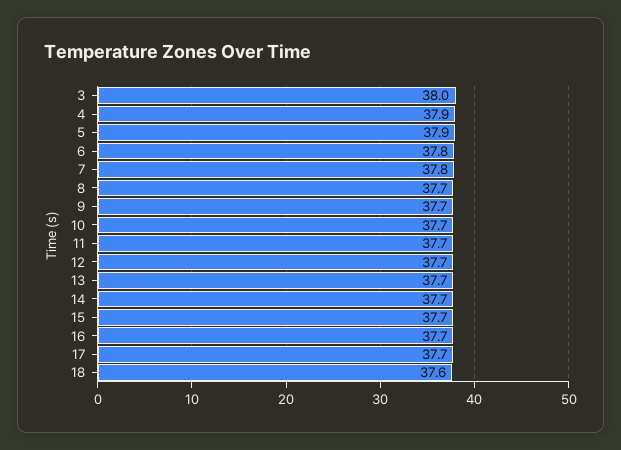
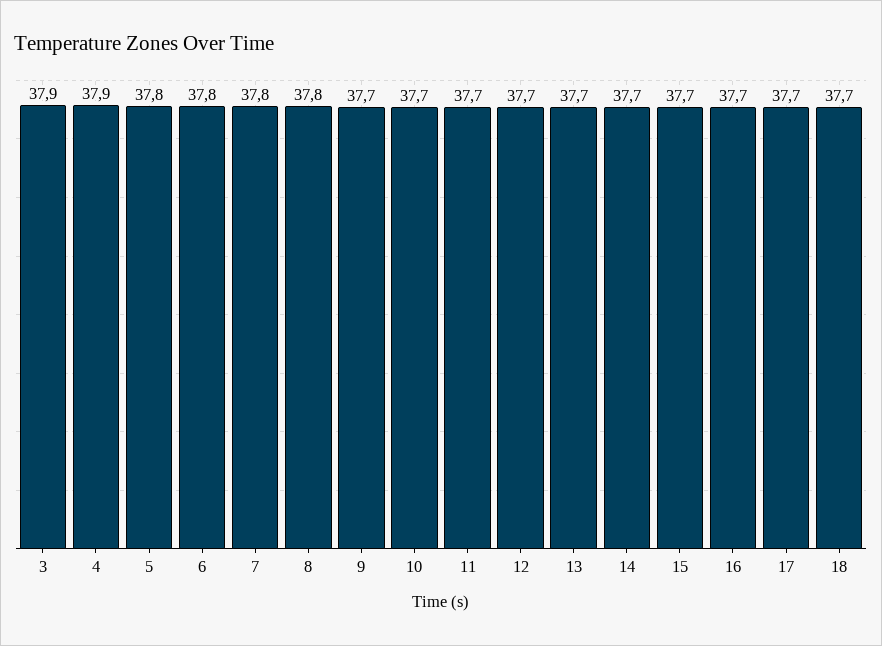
  {
-   "3": 38,
+   "3": 37.9,
    "4": 37.9,
-   "5": 37.9,
+   "5": 37.8,
    "6": 37.8,
    "7": 37.8,
-   "8": 37.7,
+   "8": 37.8,
    "9": 37.7,
    "10": 37.7,
    "11": 37.7,
    "12": 37.7,
    "13": 37.7,
    "14": 37.7,
    "15": 37.7,
    "16": 37.7,
    "17": 37.7,
-   "18": 37.6
+   "18": 37.7
  }

